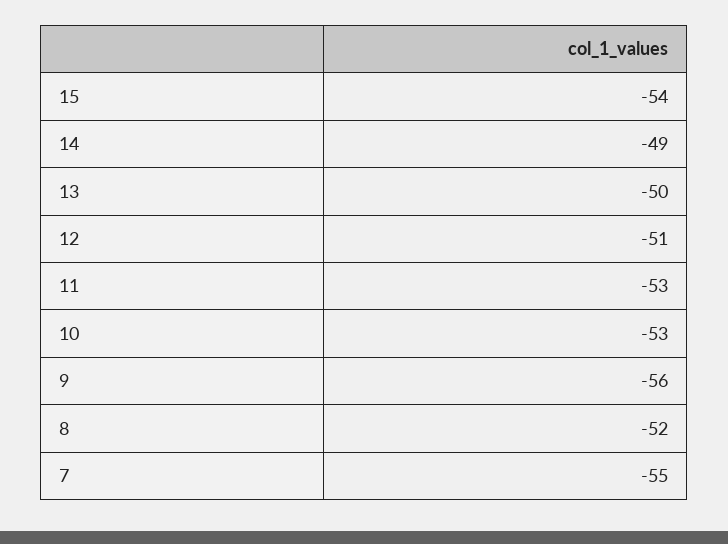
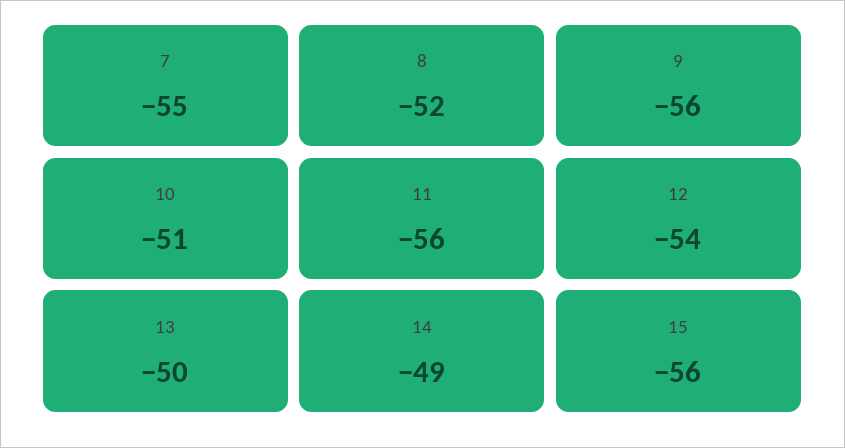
  {
-   "15": -54,
+   "15": -56,
    "14": -49,
    "13": -50,
-   "12": -51,
+   "12": -54,
-   "11": -53,
+   "11": -56,
-   "10": -53,
+   "10": -51,
    "9": -56,
    "8": -52,
    "7": -55
  }

